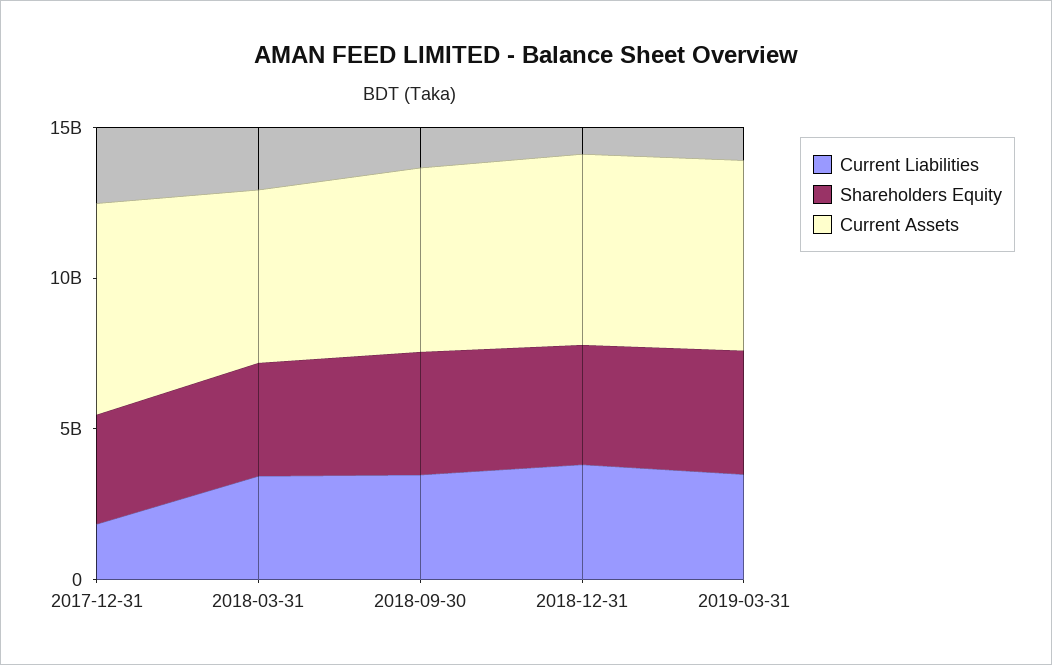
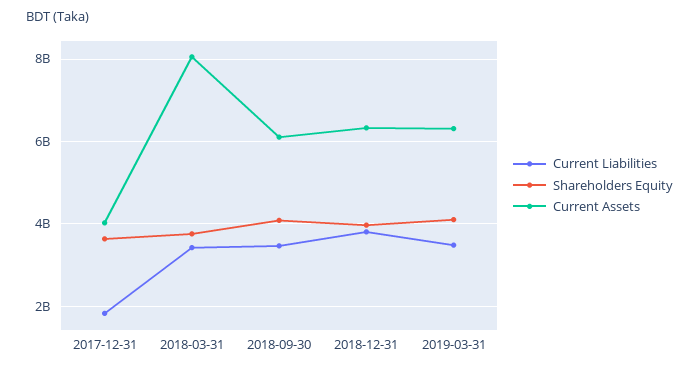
  {
    "Current Liabilities": {
      "2017-12-31": 1800000000,
      "2018-03-31": 3400000000,
      "2018-09-30": 3400000000,
      "2018-12-31": 3800000000,
      "2019-03-31": 3400000000
    },
    "Shareholders Equity": {
      "2017-12-31": 3600000000,
      "2018-03-31": 3800000000,
      "2018-09-30": 4000000000,
      "2018-12-31": 4000000000,
      "2019-03-31": 4200000000
    },
    "Current Assets": {
-     "2017-12-31": 7000000000,
+     "2017-12-31": 4000000000,
-     "2018-03-31": 6000000000,
+     "2018-03-31": 8000000000,
      "2018-09-30": 6200000000,
      "2018-12-31": 6400000000,
      "2019-03-31": 6400000000
    }
  }

